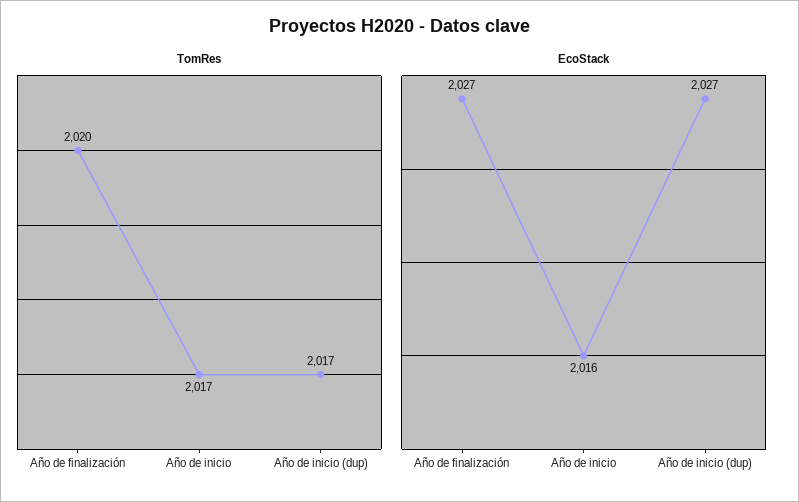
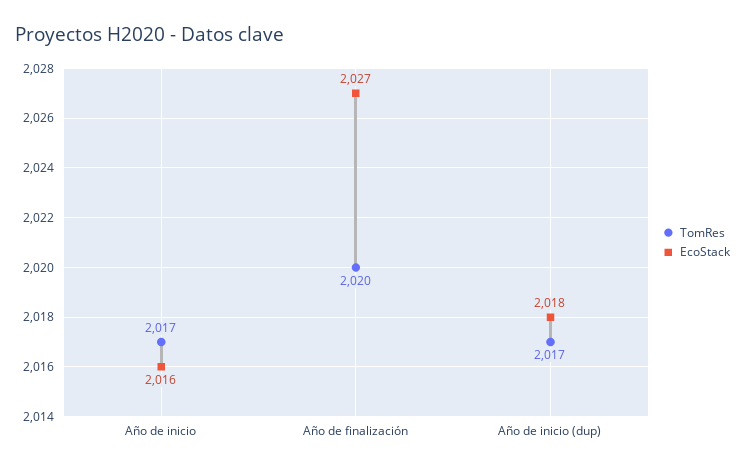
  {
    "TomRes": {
      "Año de finalización": 2020,
      "Año de inicio": 2017,
      "Año de inicio (dup)": 2017
    },
    "EcoStack": {
      "Año de finalización": 2027,
      "Año de inicio": 2016,
-     "Año de inicio (dup)": 2027
+     "Año de inicio (dup)": 2018
    }
  }

